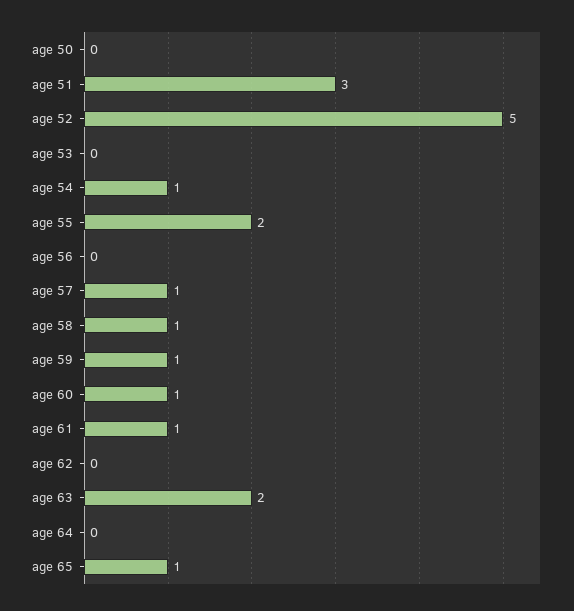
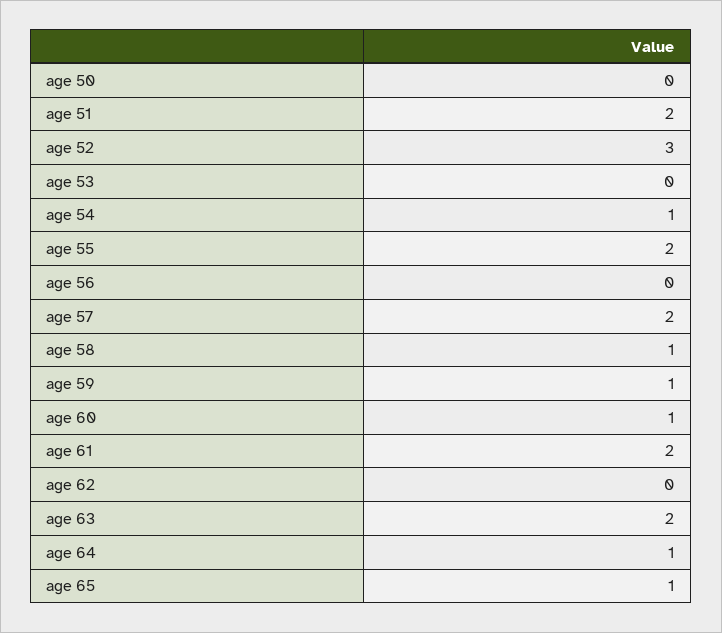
  {
    "age 50": 0,
-   "age 51": 3,
+   "age 51": 2,
-   "age 52": 5,
+   "age 52": 3,
    "age 53": 0,
    "age 54": 1,
    "age 55": 2,
    "age 56": 0,
-   "age 57": 1,
+   "age 57": 2,
    "age 58": 1,
    "age 59": 1,
    "age 60": 1,
-   "age 61": 1,
+   "age 61": 2,
    "age 62": 0,
    "age 63": 2,
-   "age 64": 0,
+   "age 64": 1,
    "age 65": 1
  }

